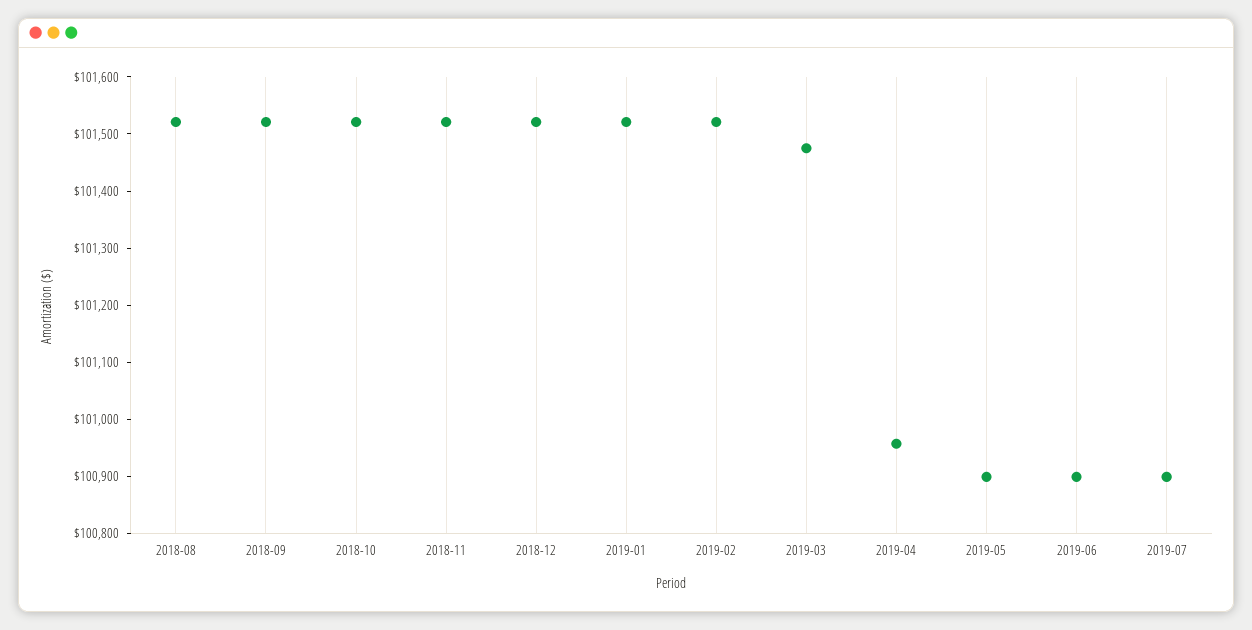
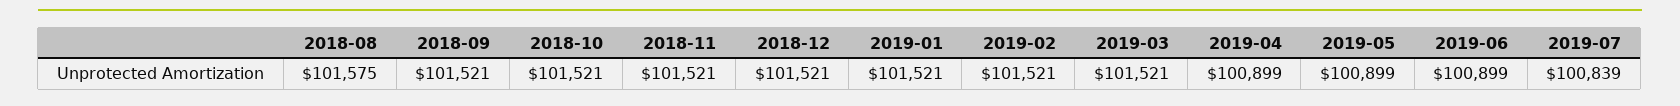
  {
-   "2018-08": 101520,
+   "2018-08": 101575,
    "2018-09": 101521,
    "2018-10": 101521,
    "2018-11": 101521,
    "2018-12": 101521,
    "2019-01": 101521,
    "2019-02": 101521,
-   "2019-03": 101480,
+   "2019-03": 101521,
-   "2019-04": 100960,
+   "2019-04": 100899,
    "2019-05": 100899,
    "2019-06": 100899,
-   "2019-07": 100900
+   "2019-07": 100839
  }

